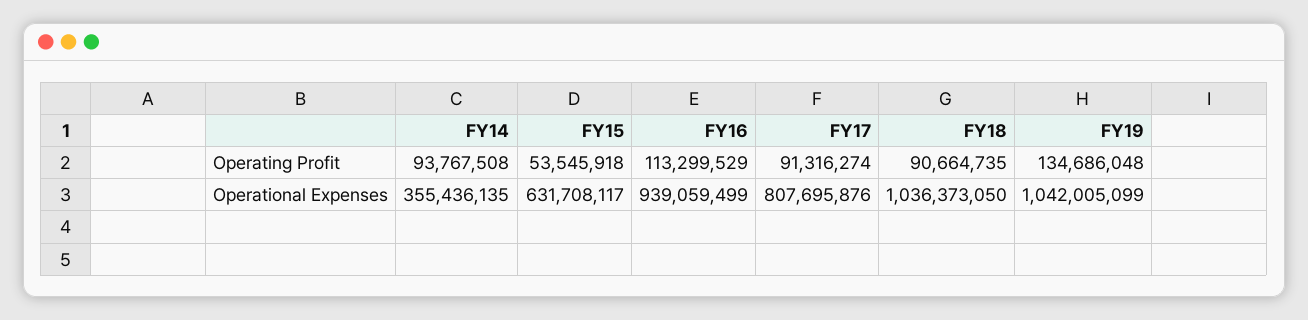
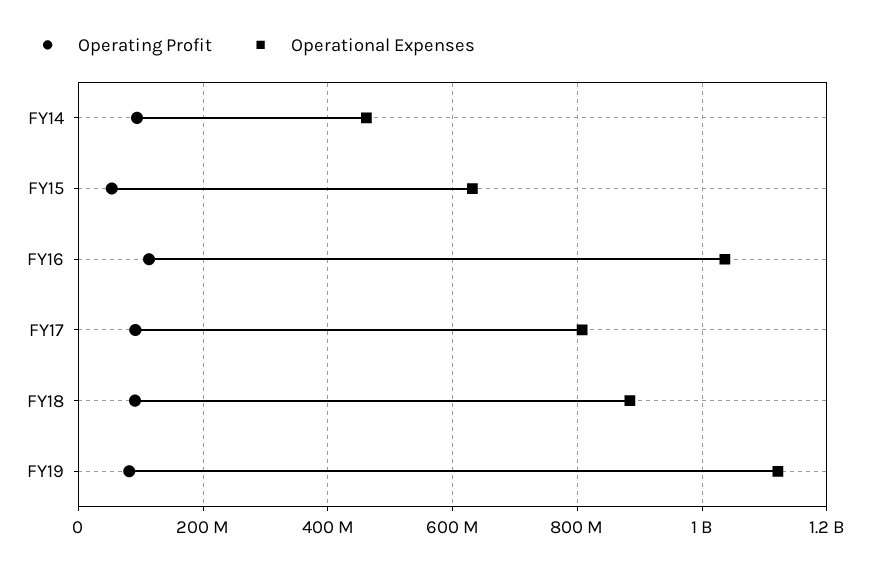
  {
    "Operating Profit": {
      "FY14": 93767508,
      "FY15": 53545918,
      "FY16": 113299529,
      "FY17": 91316274,
      "FY18": 90664735,
-     "FY19": 134686048
+     "FY19": 80000000
    },
    "Operational Expenses": {
-     "FY14": 355436135,
+     "FY14": 460000000,
      "FY15": 631708117,
-     "FY16": 939059499,
+     "FY16": 1040000000,
      "FY17": 807695876,
-     "FY18": 1036373050,
+     "FY18": 880000000,
-     "FY19": 1042005099
+     "FY19": 1120000000
    }
  }

